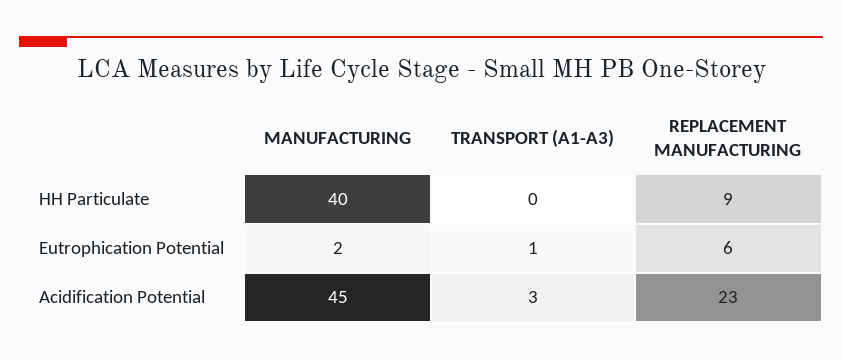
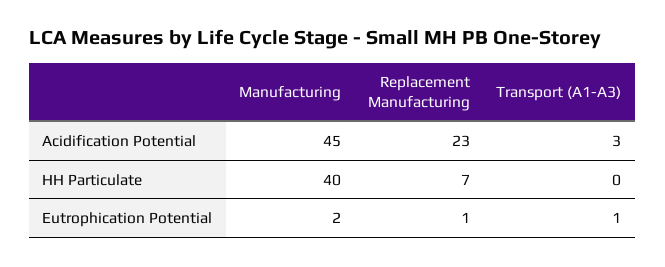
  {
    "MANUFACTURING": {
      "HH Particulate": 40,
      "Eutrophication Potential": 2,
      "Acidification Potential": 45
    },
    "TRANSPORT (A1-A3)": {
      "HH Particulate": 0,
      "Eutrophication Potential": 1,
      "Acidification Potential": 3
    },
    "REPLACEMENT MANUFACTURING": {
-     "HH Particulate": 9,
+     "HH Particulate": 7,
-     "Eutrophication Potential": 6,
+     "Eutrophication Potential": 1,
      "Acidification Potential": 23
    }
  }

